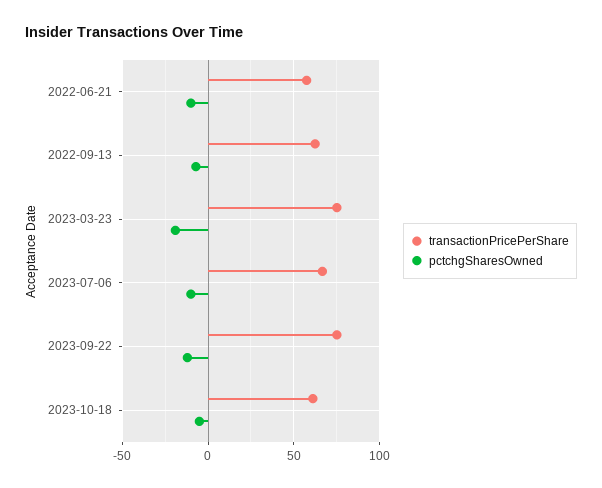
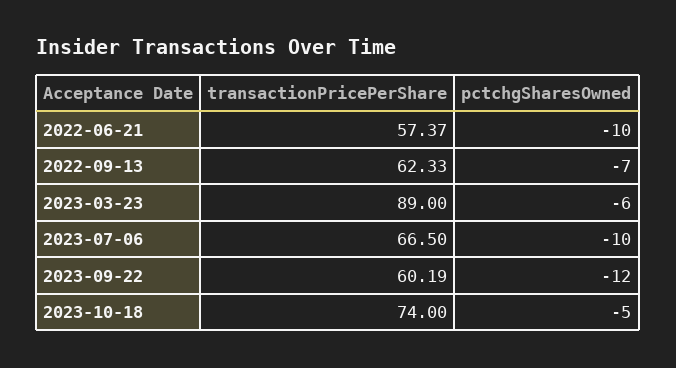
  {
    "transactionPricePerShare": {
      "2022-06-21": 57.37,
      "2022-09-13": 62.33,
-     "2023-03-23": 75,
+     "2023-03-23": 89,
      "2023-07-06": 66.5,
-     "2023-09-22": 75,
+     "2023-09-22": 60.19,
-     "2023-10-18": 60
+     "2023-10-18": 74
    },
    "pctchgSharesOwned": {
      "2022-06-21": -10,
      "2022-09-13": -7,
-     "2023-03-23": -20,
+     "2023-03-23": -6,
      "2023-07-06": -10,
      "2023-09-22": -12,
      "2023-10-18": -5
    }
  }

